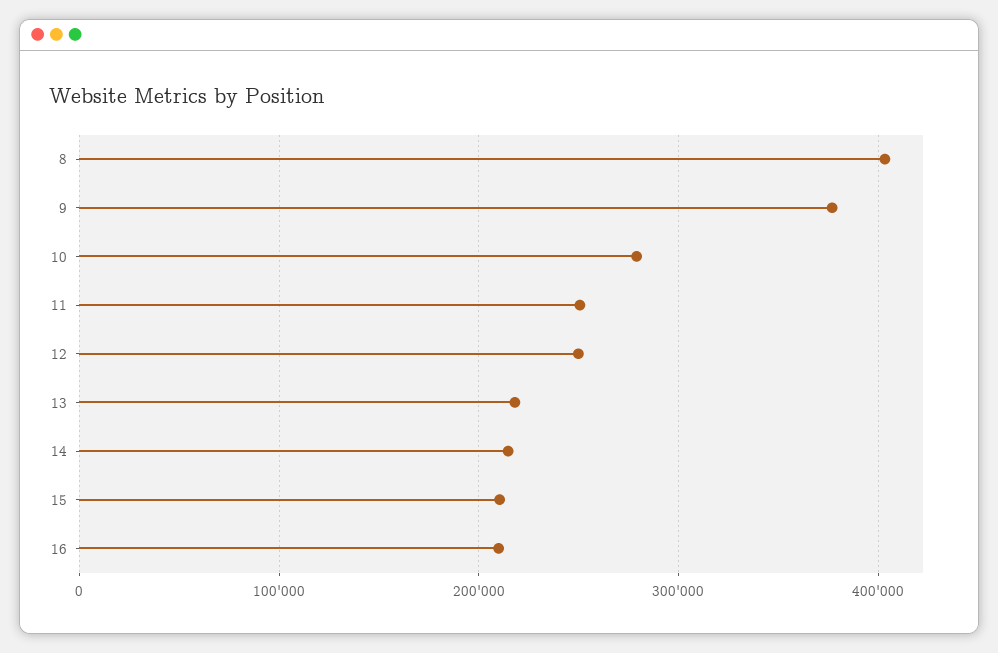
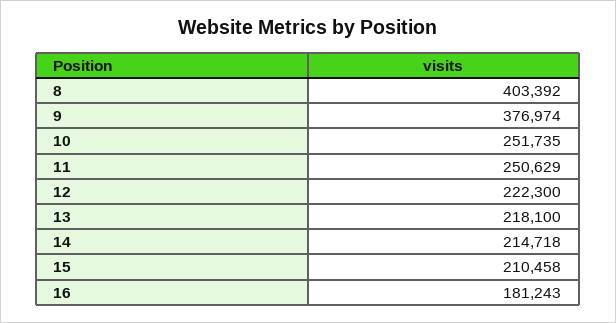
  {
    "8": 403392,
    "9": 376974,
-   "10": 280000,
+   "10": 251735,
    "11": 250629,
-   "12": 250000,
+   "12": 222300,
    "13": 218100,
    "14": 214718,
    "15": 210458,
-   "16": 210000
+   "16": 181243
  }

